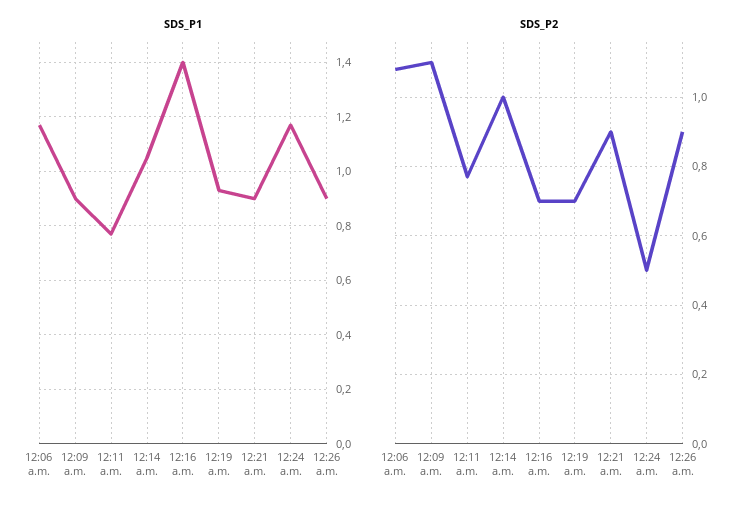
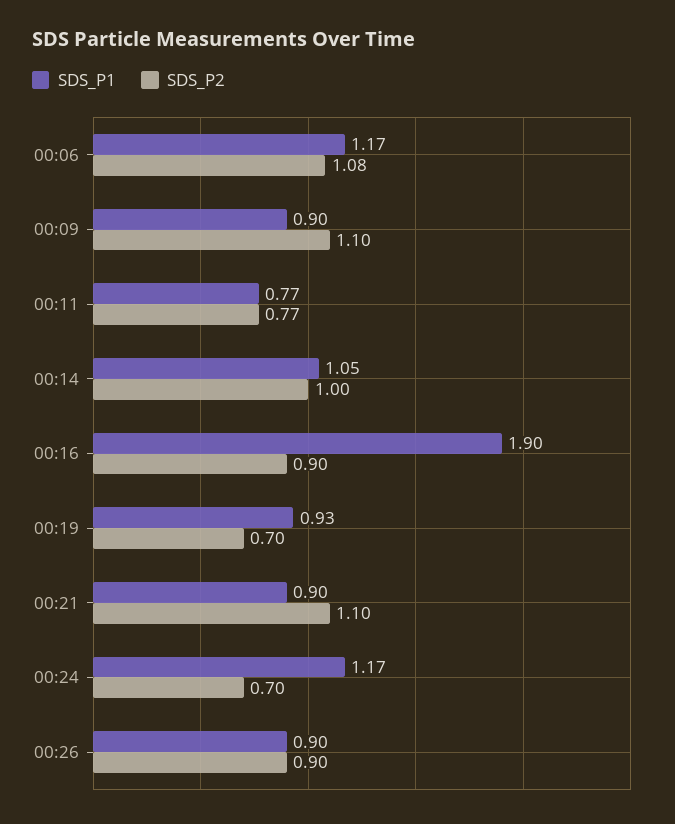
  {
    "SDS_P1": {
      "12:06 a.m.": 1.17,
      "12:09 a.m.": 0.9,
      "12:11 a.m.": 0.77,
      "12:14 a.m.": 1.05,
-     "12:16 a.m.": 1.4,
+     "12:16 a.m.": 1.9,
      "12:19 a.m.": 0.93,
      "12:21 a.m.": 0.9,
      "12:24 a.m.": 1.17,
      "12:26 a.m.": 0.9
    },
    "SDS_P2": {
      "12:06 a.m.": 1.08,
      "12:09 a.m.": 1.1,
      "12:11 a.m.": 0.77,
      "12:14 a.m.": 1,
-     "12:16 a.m.": 0.7,
+     "12:16 a.m.": 0.9,
      "12:19 a.m.": 0.7,
-     "12:21 a.m.": 0.9,
+     "12:21 a.m.": 1.1,
-     "12:24 a.m.": 0.5,
+     "12:24 a.m.": 0.7,
      "12:26 a.m.": 0.9
    }
  }

